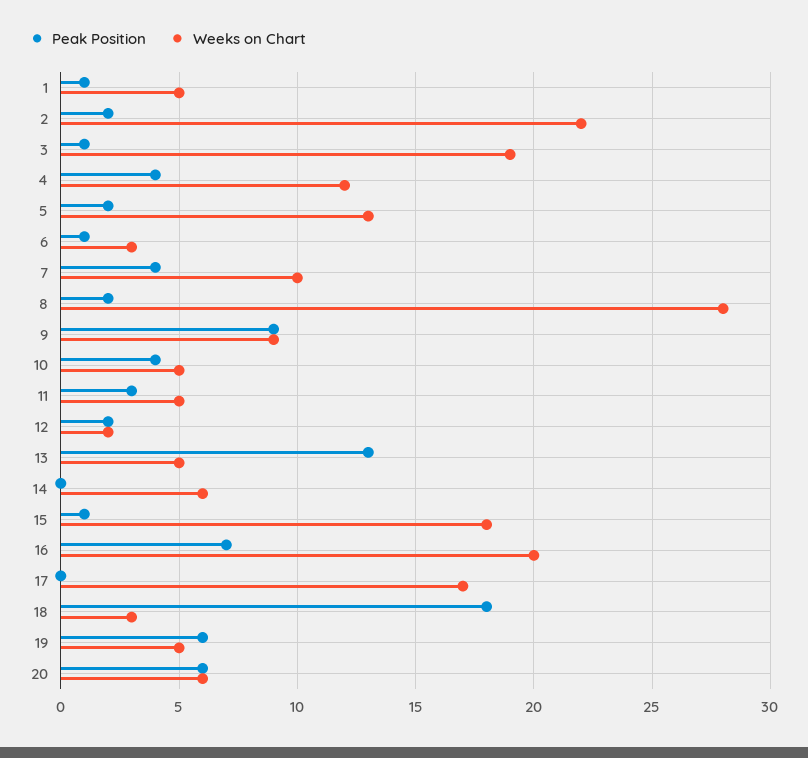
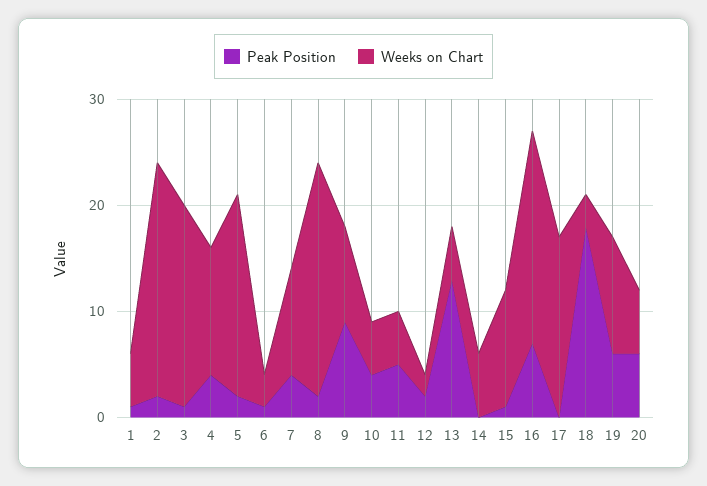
  {
    "Peak Position": {
      "1": 1,
      "2": 2,
      "3": 1,
      "4": 4,
      "5": 2,
      "6": 1,
      "7": 4,
      "8": 2,
      "9": 9,
      "10": 4,
-     "11": 3,
+     "11": 5,
      "12": 2,
      "13": 13,
      "14": 0,
      "15": 1,
      "16": 7,
      "17": 0,
      "18": 18,
      "19": 6,
      "20": 6
    },
    "Weeks on Chart": {
      "1": 5,
      "2": 22,
      "3": 19,
      "4": 12,
-     "5": 13,
+     "5": 19,
      "6": 3,
      "7": 10,
-     "8": 28,
+     "8": 22,
      "9": 9,
      "10": 5,
      "11": 5,
      "12": 2,
      "13": 5,
      "14": 6,
-     "15": 18,
+     "15": 11,
      "16": 20,
      "17": 17,
      "18": 3,
-     "19": 5,
+     "19": 11,
      "20": 6
    }
  }

